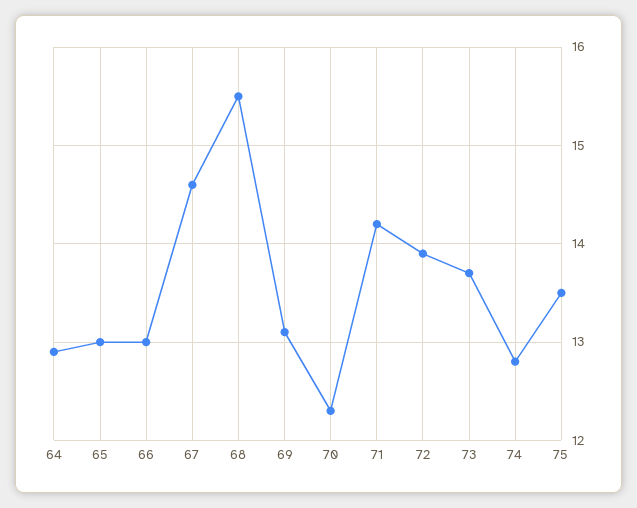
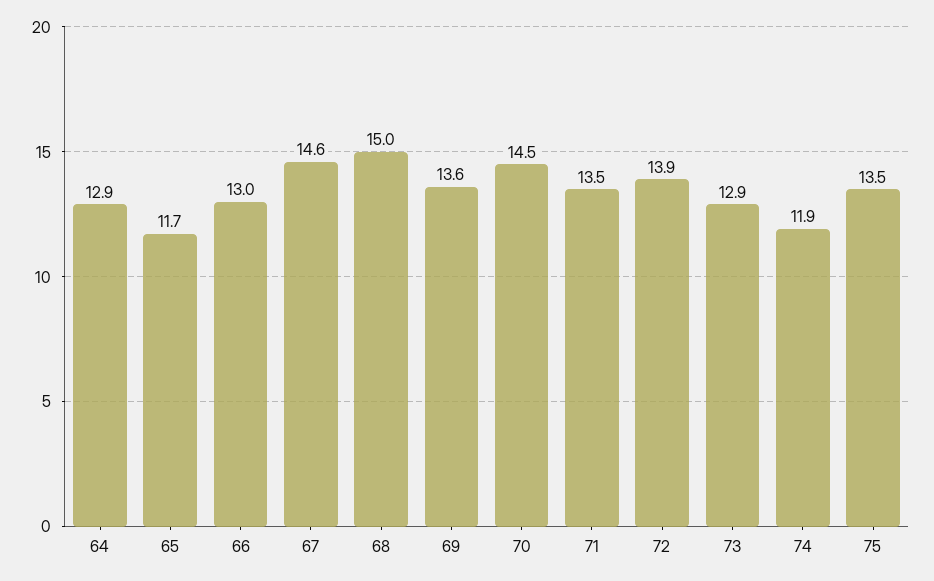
  {
    "64": 12.9,
-   "65": 13,
+   "65": 11.7,
    "66": 13,
    "67": 14.6,
-   "68": 15.5,
+   "68": 15,
-   "69": 13.1,
+   "69": 13.6,
-   "70": 12.3,
+   "70": 14.5,
-   "71": 14.2,
+   "71": 13.5,
    "72": 13.9,
-   "73": 13.7,
+   "73": 12.9,
-   "74": 12.8,
+   "74": 11.9,
    "75": 13.5
  }

